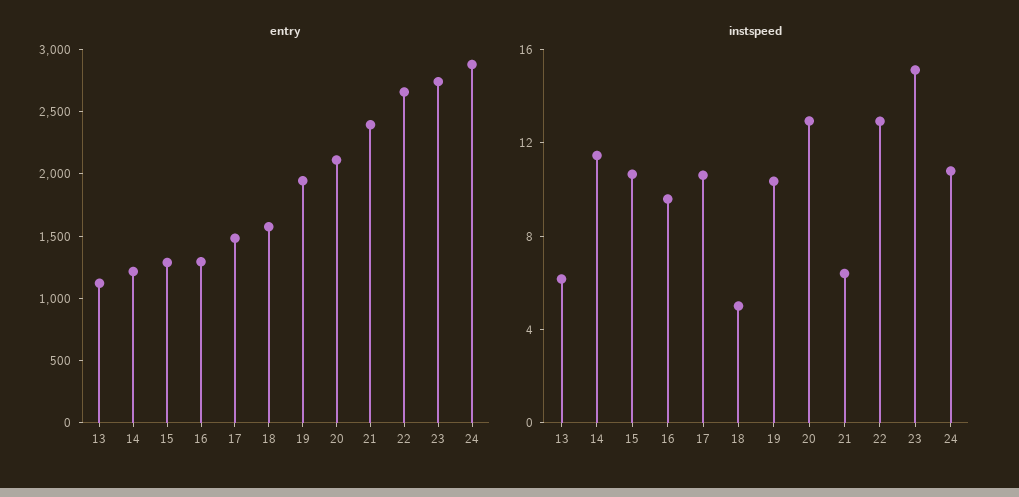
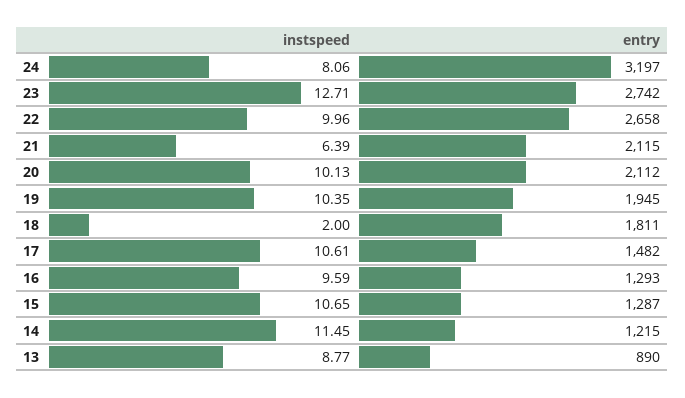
  {
    "entry": {
-     "13": 1100,
+     "13": 890,
      "14": 1215,
      "15": 1287,
      "16": 1293,
      "17": 1482,
-     "18": 1600,
+     "18": 1811,
      "19": 1945,
      "20": 2112,
-     "21": 2400,
+     "21": 2115,
      "22": 2658,
      "23": 2742,
-     "24": 2900
+     "24": 3197
    },
    "instspeed": {
-     "13": 6,
+     "13": 8.77,
      "14": 11.45,
      "15": 10.65,
      "16": 9.59,
      "17": 10.61,
-     "18": 5,
+     "18": 2,
      "19": 10.35,
-     "20": 13,
+     "20": 10.13,
      "21": 6.39,
-     "22": 13,
+     "22": 9.96,
-     "23": 15,
+     "23": 12.71,
-     "24": 11
+     "24": 8.06
    }
  }

